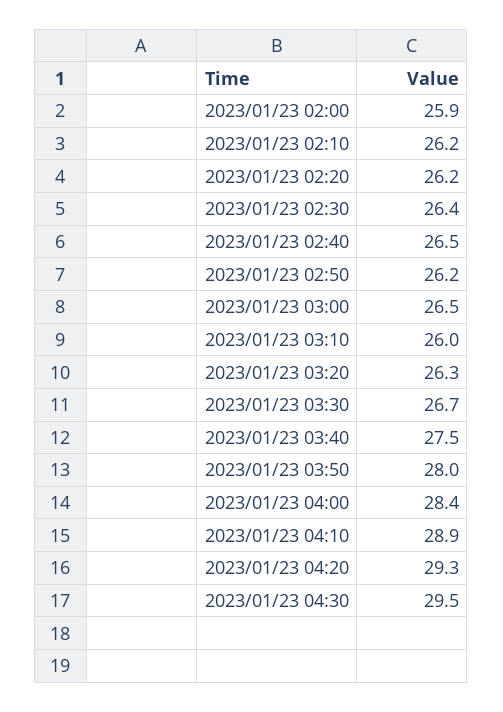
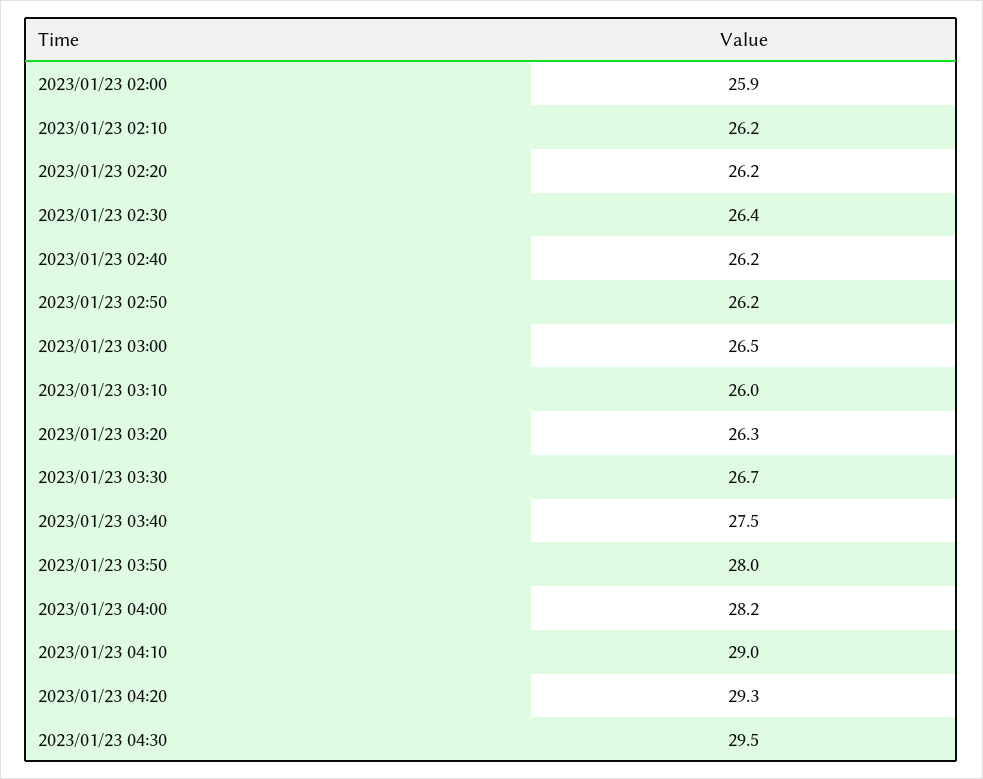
  {
    "2023/01/23 02:00": 25.9,
    "2023/01/23 02:10": 26.2,
    "2023/01/23 02:20": 26.2,
    "2023/01/23 02:30": 26.4,
-   "2023/01/23 02:40": 26.5,
+   "2023/01/23 02:40": 26.2,
    "2023/01/23 02:50": 26.2,
    "2023/01/23 03:00": 26.5,
    "2023/01/23 03:10": 26,
    "2023/01/23 03:20": 26.3,
    "2023/01/23 03:30": 26.7,
    "2023/01/23 03:40": 27.5,
    "2023/01/23 03:50": 28,
-   "2023/01/23 04:00": 28.4,
+   "2023/01/23 04:00": 28.2,
-   "2023/01/23 04:10": 28.9,
+   "2023/01/23 04:10": 29,
    "2023/01/23 04:20": 29.3,
    "2023/01/23 04:30": 29.5
  }

